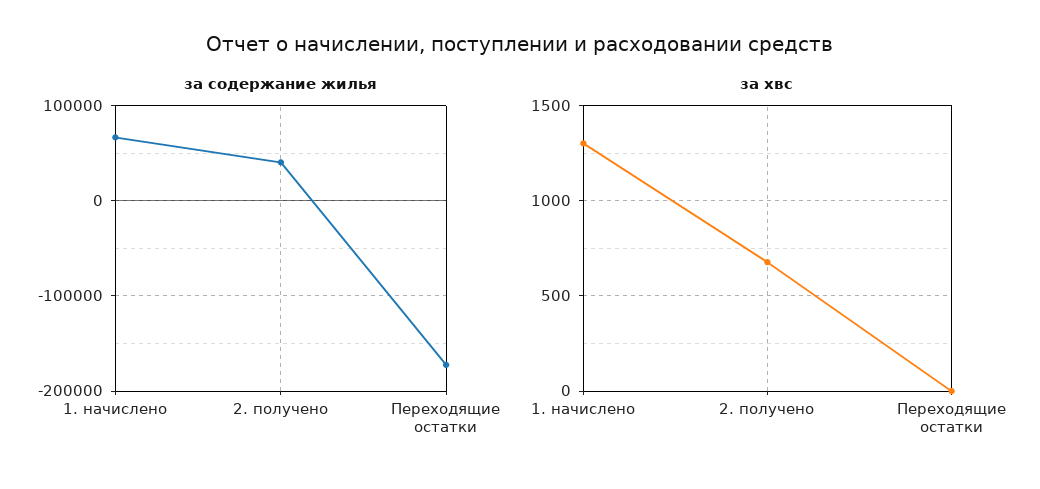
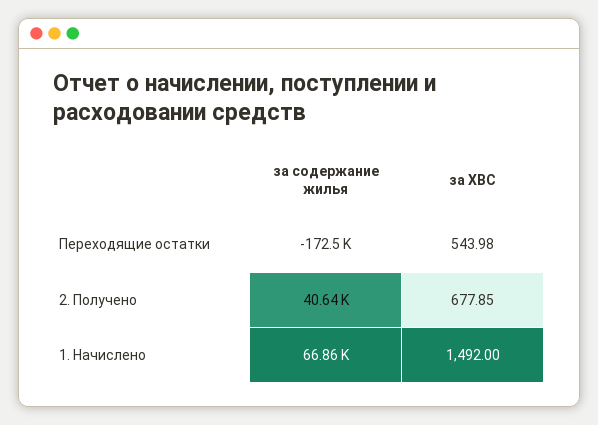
  {
    "за содержание жилья": {
      "1. начислено": 66860,
      "2. получено": 40640,
      "Переходящие остатки": -172500
    },
    "за хвс": {
-     "1. начислено": 1300,
+     "1. начислено": 1492,
      "2. получено": 677.85,
-     "Переходящие остатки": 0
+     "Переходящие остатки": 543.98
    }
  }

